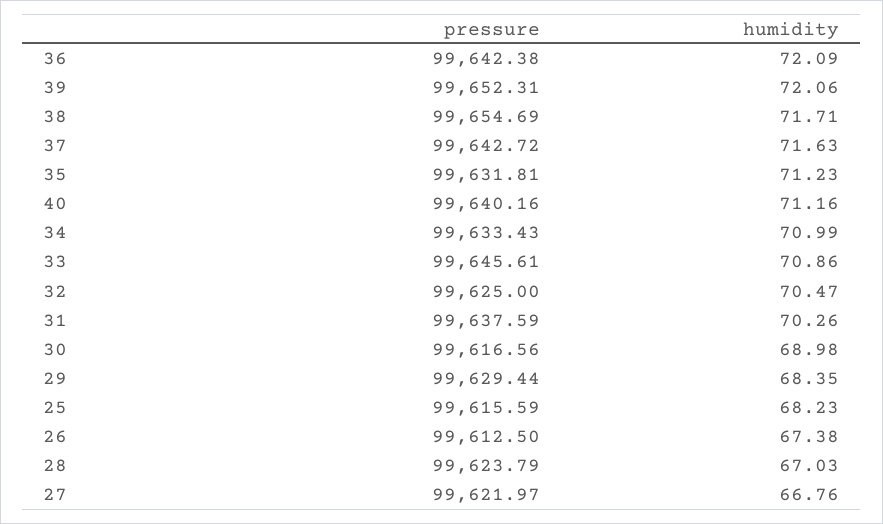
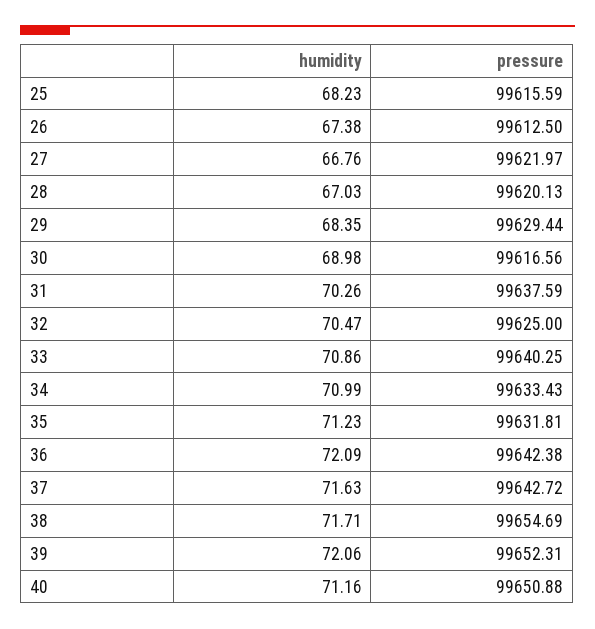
  {
    "pressure": {
      "36": 99642.38,
      "39": 99652.31,
      "38": 99654.69,
      "37": 99642.72,
      "35": 99631.81,
-     "40": 99640.16,
+     "40": 99650.88,
      "34": 99633.43,
-     "33": 99645.61,
+     "33": 99640.25,
      "32": 99625,
      "31": 99637.59,
      "30": 99616.56,
      "29": 99629.44,
      "25": 99615.59,
      "26": 99612.5,
-     "28": 99623.79,
+     "28": 99620.13,
      "27": 99621.97
    },
    "humidity": {
      "36": 72.09,
      "39": 72.06,
      "38": 71.71,
      "37": 71.63,
      "35": 71.23,
      "40": 71.16,
      "34": 70.99,
      "33": 70.86,
      "32": 70.47,
      "31": 70.26,
      "30": 68.98,
      "29": 68.35,
      "25": 68.23,
      "26": 67.38,
      "28": 67.03,
      "27": 66.76
    }
  }

